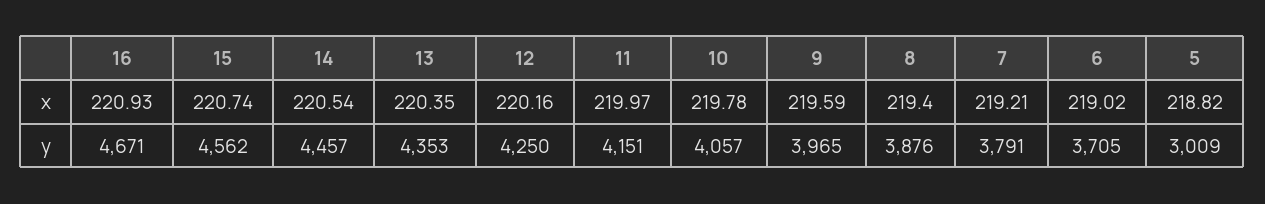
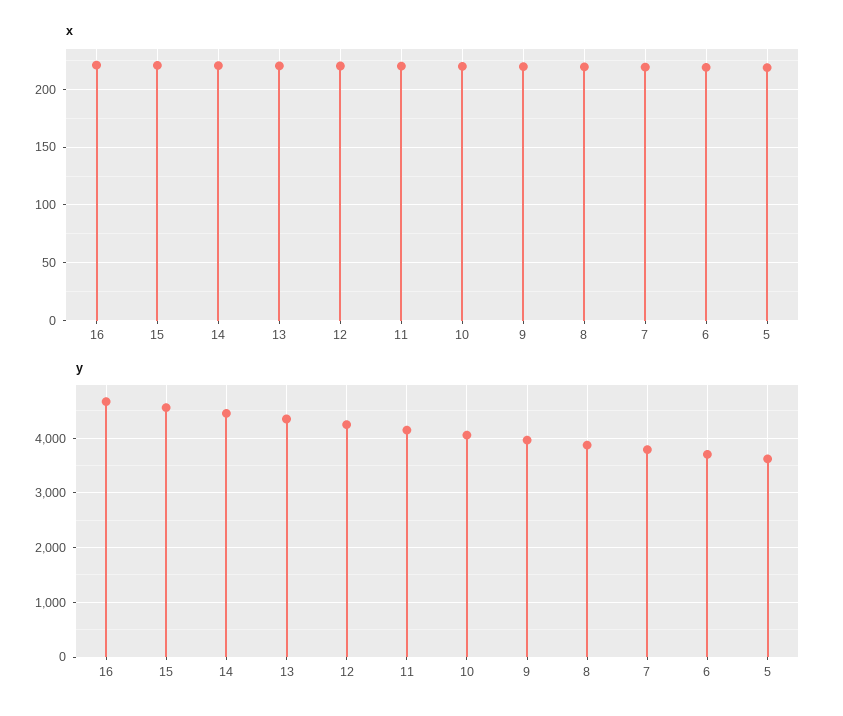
  {
    "x": {
      "16": 220.93,
      "15": 220.74,
      "14": 220.54,
      "13": 220.35,
      "12": 220.16,
      "11": 219.97,
      "10": 219.78,
      "9": 219.59,
      "8": 219.4,
      "7": 219.21,
      "6": 219.02,
      "5": 218.82
    },
    "y": {
      "16": 4671,
      "15": 4562,
      "14": 4457,
      "13": 4353,
      "12": 4250,
      "11": 4151,
      "10": 4057,
      "9": 3965,
      "8": 3876,
      "7": 3791,
      "6": 3705,
-     "5": 3009
+     "5": 3600
    }
  }

